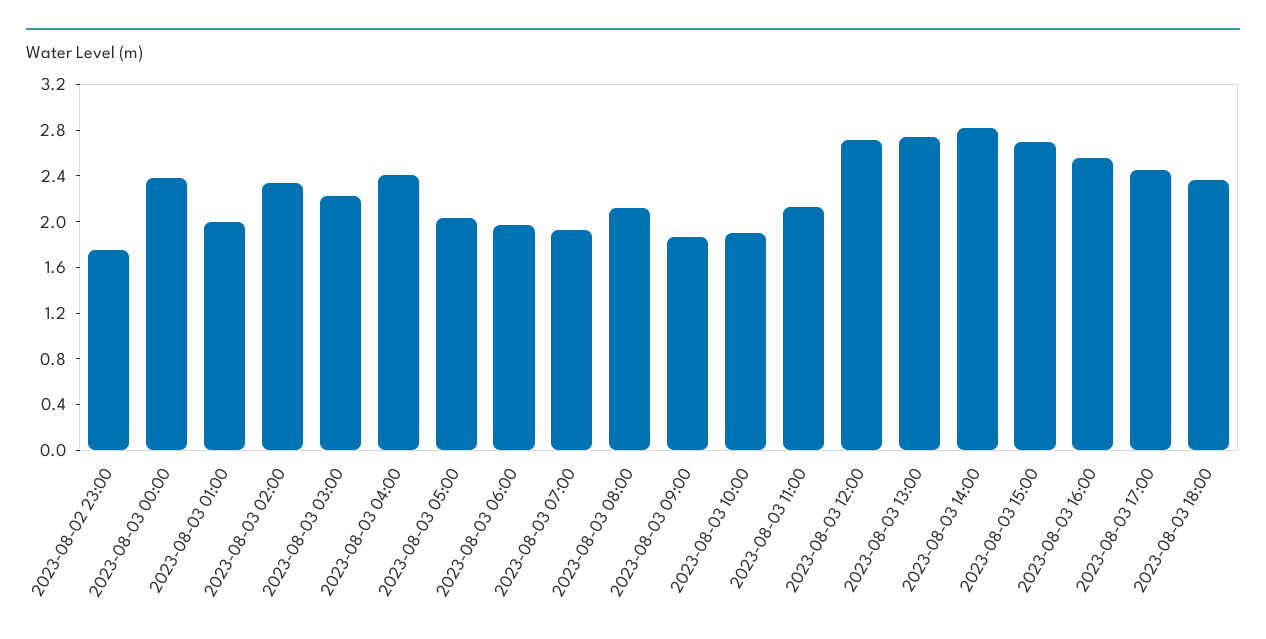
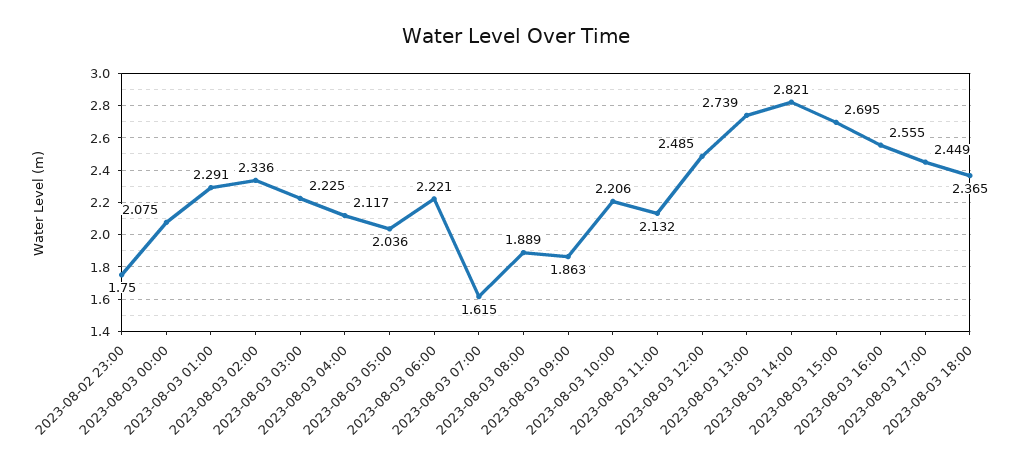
  {
    "2023-08-02 23:00": 1.75,
-   "2023-08-03 00:00": 2.4,
+   "2023-08-03 00:00": 2.075,
-   "2023-08-03 01:00": 2,
+   "2023-08-03 01:00": 2.291,
    "2023-08-03 02:00": 2.336,
    "2023-08-03 03:00": 2.225,
-   "2023-08-03 04:00": 2.4,
+   "2023-08-03 04:00": 2.117,
    "2023-08-03 05:00": 2.036,
-   "2023-08-03 06:00": 2,
+   "2023-08-03 06:00": 2.221,
-   "2023-08-03 07:00": 1.9,
+   "2023-08-03 07:00": 1.615,
-   "2023-08-03 08:00": 2.1,
+   "2023-08-03 08:00": 1.889,
    "2023-08-03 09:00": 1.863,
-   "2023-08-03 10:00": 1.9,
+   "2023-08-03 10:00": 2.206,
    "2023-08-03 11:00": 2.132,
-   "2023-08-03 12:00": 2.7,
+   "2023-08-03 12:00": 2.485,
    "2023-08-03 13:00": 2.739,
    "2023-08-03 14:00": 2.821,
    "2023-08-03 15:00": 2.695,
    "2023-08-03 16:00": 2.555,
    "2023-08-03 17:00": 2.449,
    "2023-08-03 18:00": 2.365
  }

